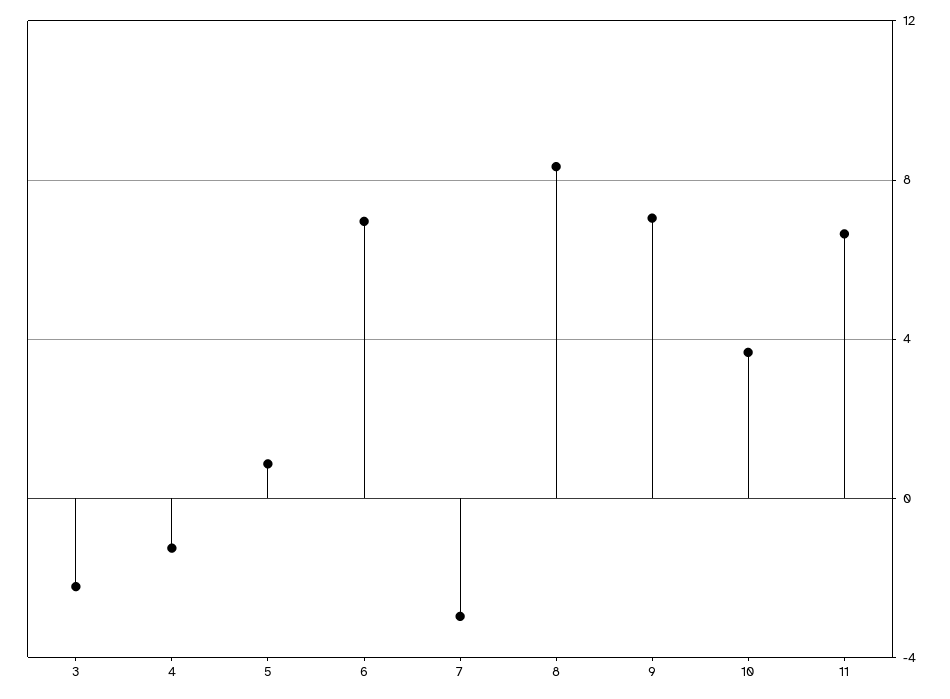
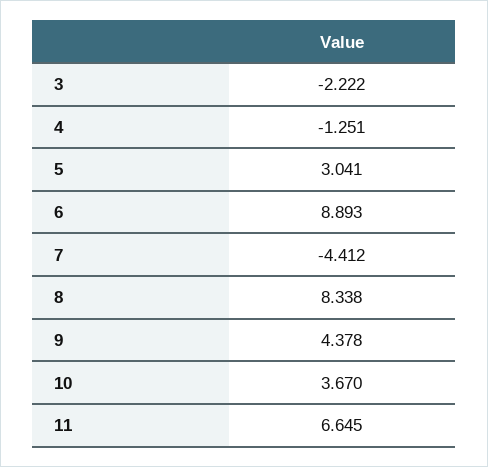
  {
    "3": -2.222,
    "4": -1.251,
-   "5": 1,
+   "5": 3.041,
-   "6": 7,
+   "6": 8.893,
-   "7": -3,
+   "7": -4.412,
    "8": 8.338,
-   "9": 7,
+   "9": 4.378,
    "10": 3.67,
    "11": 6.645
  }

